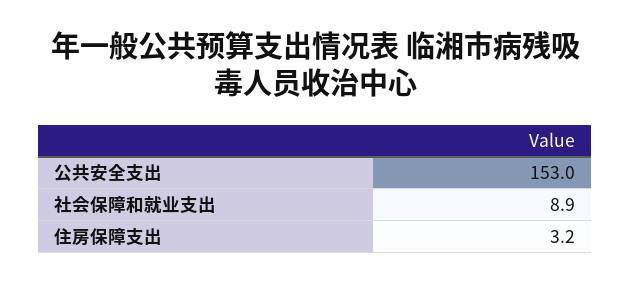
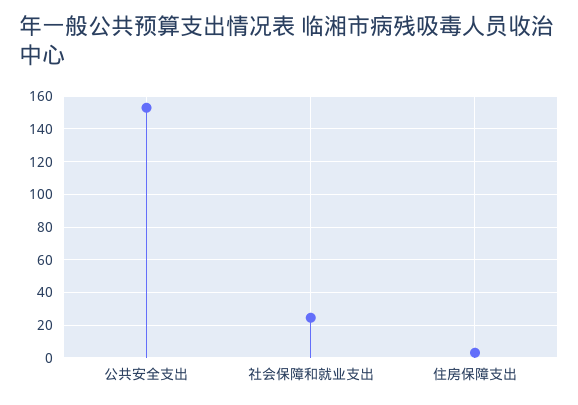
  {
    "公共安全支出": 153,
-   "社会保障和就业支出": 8.9,
+   "社会保障和就业支出": 25,
    "住房保障支出": 3.2
  }

